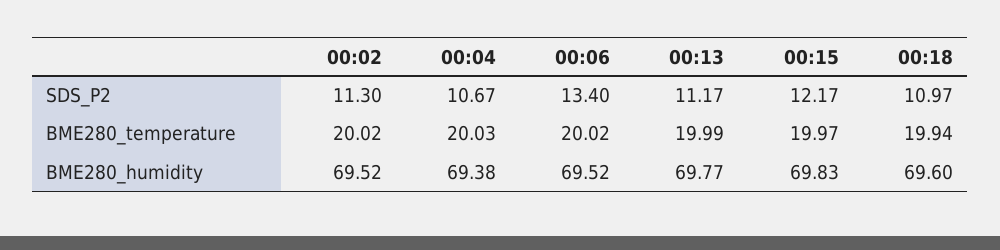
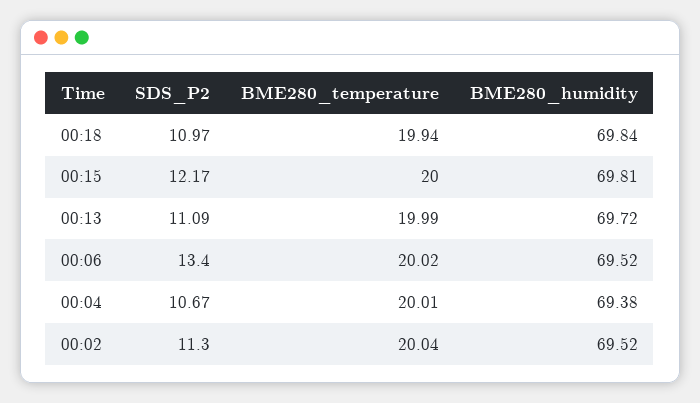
  {
    "00:02": {
      "SDS_P2": 11.3,
-     "BME280_temperature": 20.02,
+     "BME280_temperature": 20.04,
      "BME280_humidity": 69.52
    },
    "00:04": {
      "SDS_P2": 10.67,
-     "BME280_temperature": 20.03,
+     "BME280_temperature": 20.01,
      "BME280_humidity": 69.38
    },
    "00:06": {
      "SDS_P2": 13.4,
      "BME280_temperature": 20.02,
      "BME280_humidity": 69.52
    },
    "00:13": {
-     "SDS_P2": 11.17,
+     "SDS_P2": 11.09,
      "BME280_temperature": 19.99,
-     "BME280_humidity": 69.77
+     "BME280_humidity": 69.72
    },
    "00:15": {
      "SDS_P2": 12.17,
-     "BME280_temperature": 19.97,
+     "BME280_temperature": 20,
-     "BME280_humidity": 69.83
+     "BME280_humidity": 69.81
    },
    "00:18": {
      "SDS_P2": 10.97,
      "BME280_temperature": 19.94,
-     "BME280_humidity": 69.6
+     "BME280_humidity": 69.84
    }
  }

